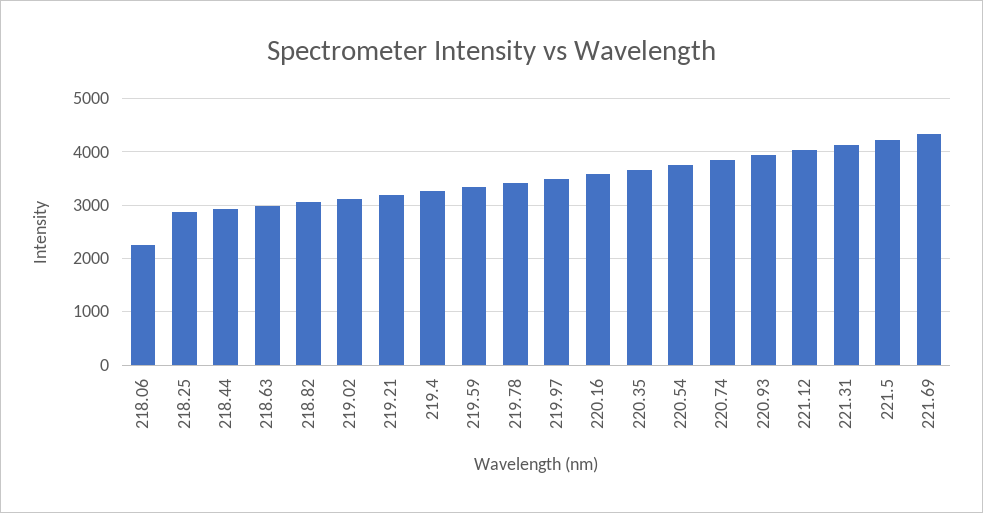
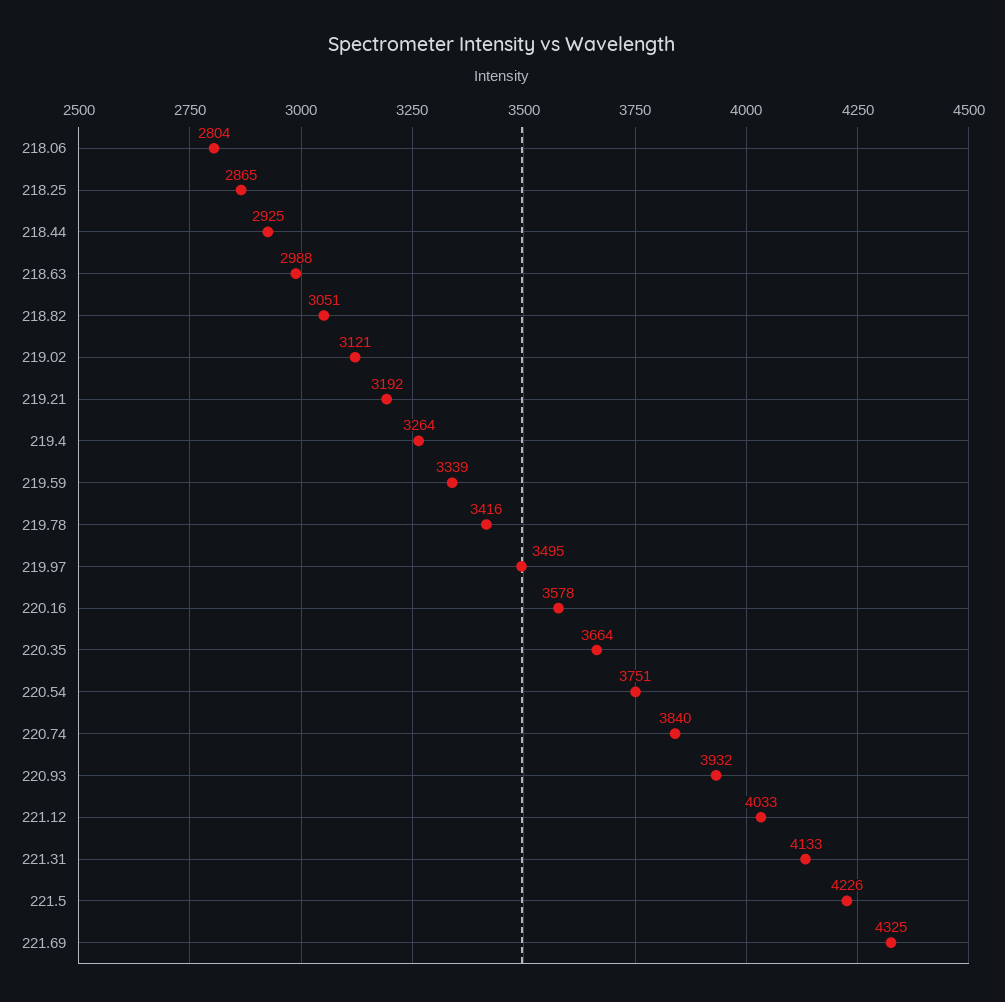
  {
-   "218.06": 2200,
+   "218.06": 2804,
    "218.25": 2865,
    "218.44": 2925,
    "218.63": 2988,
    "218.82": 3051,
    "219.02": 3121,
    "219.21": 3192,
    "219.4": 3264,
    "219.59": 3339,
    "219.78": 3416,
    "219.97": 3495,
    "220.16": 3578,
    "220.35": 3664,
    "220.54": 3751,
    "220.74": 3840,
    "220.93": 3932,
    "221.12": 4033,
    "221.31": 4133,
    "221.5": 4226,
    "221.69": 4325
  }

